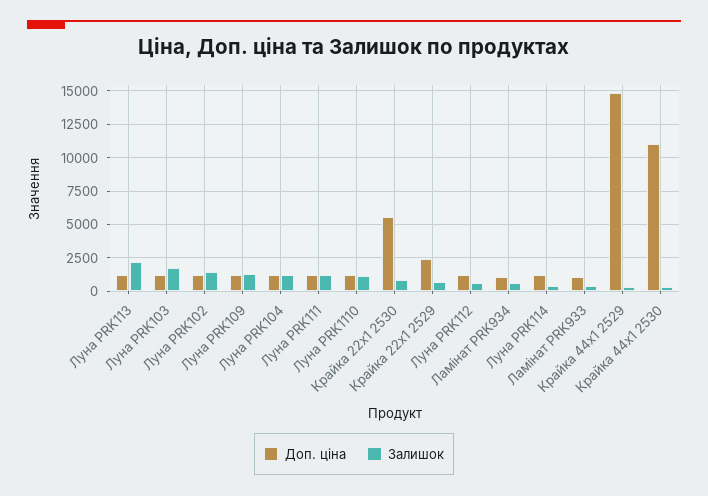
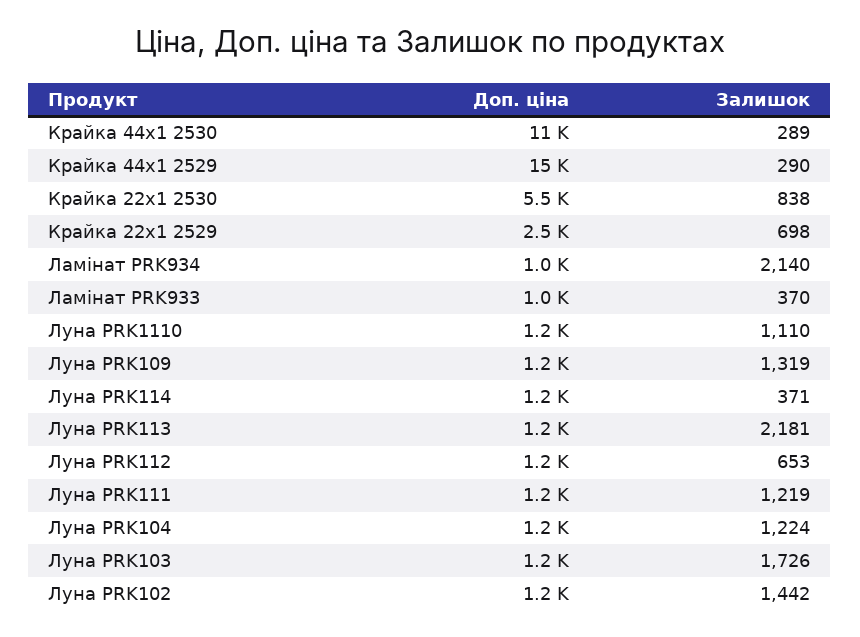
  {
    "Доп. ціна": {
      "Луна PRK113": 1200,
      "Луна PRK103": 1200,
      "Луна PRK102": 1200,
      "Луна PRK109": 1200,
      "Луна PRK104": 1200,
      "Луна PRK111": 1200,
      "Луна PRK1110": 1200,
      "Крайка 22x1 2530": 5500,
      "Крайка 22x1 2529": 2500,
      "Луна PRK112": 1200,
      "Ламінат PRK934": 1000,
      "Луна PRK114": 1200,
      "Ламінат PRK933": 1000,
      "Крайка 44x1 2529": 15000,
      "Крайка 44x1 2530": 11000
    },
    "Залишок": {
      "Луна PRK113": 2181,
      "Луна PRK103": 1726,
      "Луна PRK102": 1442,
      "Луна PRK109": 1319,
      "Луна PRK104": 1224,
      "Луна PRK111": 1219,
      "Луна PRK1110": 1110,
      "Крайка 22x1 2530": 838,
      "Крайка 22x1 2529": 698,
      "Луна PRK112": 653,
-     "Ламінат PRK934": 500,
+     "Ламінат PRK934": 2140,
      "Луна PRK114": 371,
      "Ламінат PRK933": 370,
      "Крайка 44x1 2529": 290,
      "Крайка 44x1 2530": 289
    }
  }

